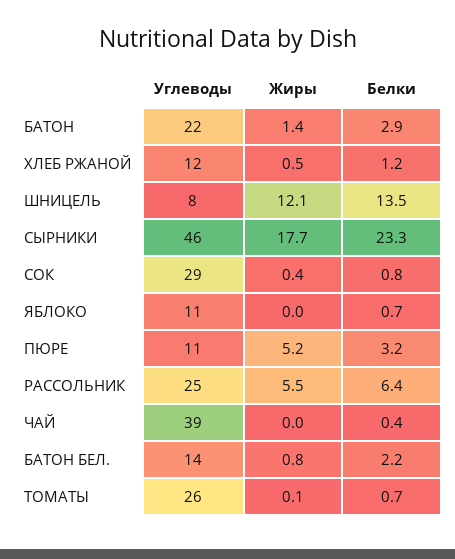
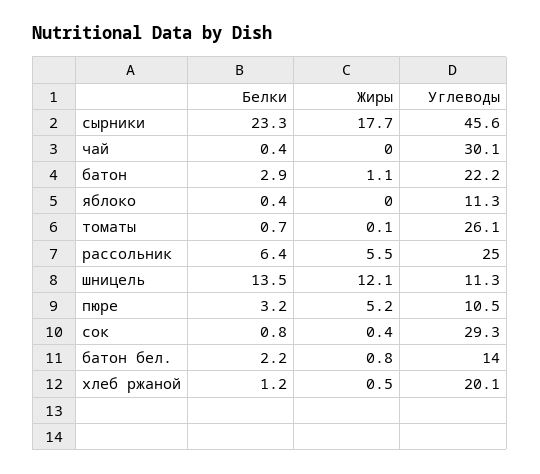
  {
    "Углеводы": {
      "БАТОН": 22.2,
-     "ХЛЕБ РЖАНОЙ": 12,
+     "ХЛЕБ РЖАНОЙ": 20.1,
-     "ШНИЦЕЛЬ": 8,
+     "ШНИЦЕЛЬ": 11.3,
      "СЫРНИКИ": 45.6,
      "СОК": 29.3,
      "ЯБЛОКО": 11.3,
      "ПЮРЕ": 10.5,
      "РАССОЛЬНИК": 25,
-     "ЧАЙ": 39,
+     "ЧАЙ": 30.1,
      "БАТОН БЕЛ.": 14,
      "ТОМАТЫ": 26.1
    },
    "Жиры": {
-     "БАТОН": 1.4,
+     "БАТОН": 1.1,
      "ХЛЕБ РЖАНОЙ": 0.5,
      "ШНИЦЕЛЬ": 12.1,
      "СЫРНИКИ": 17.7,
      "СОК": 0.4,
      "ЯБЛОКО": 0,
      "ПЮРЕ": 5.2,
      "РАССОЛЬНИК": 5.5,
      "ЧАЙ": 0,
      "БАТОН БЕЛ.": 0.8,
      "ТОМАТЫ": 0.1
    },
    "Белки": {
      "БАТОН": 2.9,
      "ХЛЕБ РЖАНОЙ": 1.2,
      "ШНИЦЕЛЬ": 13.5,
      "СЫРНИКИ": 23.3,
      "СОК": 0.8,
-     "ЯБЛОКО": 0.7,
+     "ЯБЛОКО": 0.4,
      "ПЮРЕ": 3.2,
      "РАССОЛЬНИК": 6.4,
      "ЧАЙ": 0.4,
      "БАТОН БЕЛ.": 2.2,
      "ТОМАТЫ": 0.7
    }
  }

